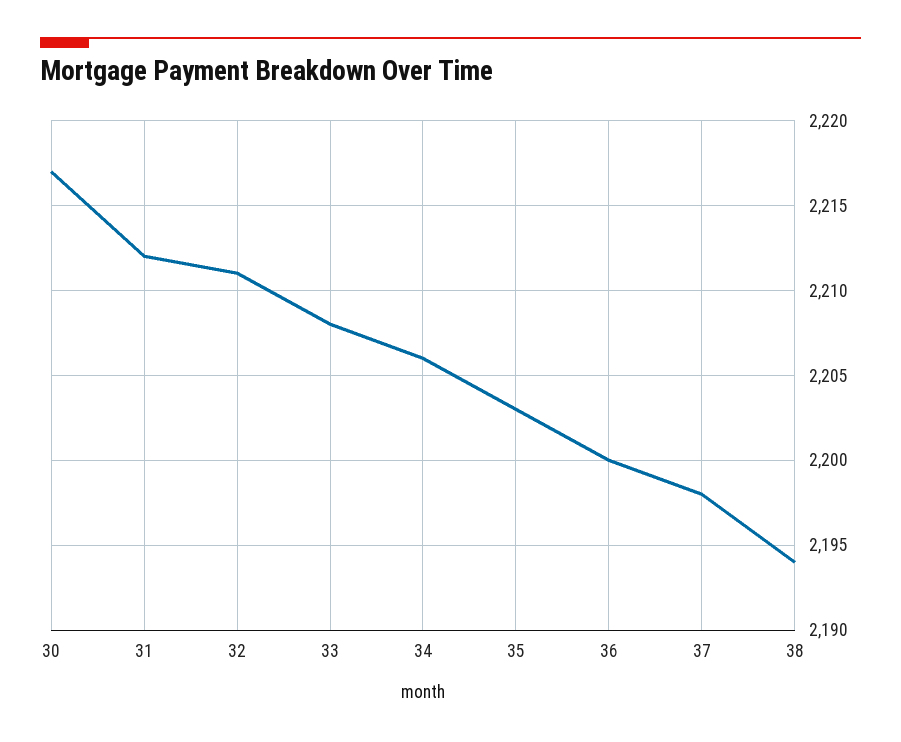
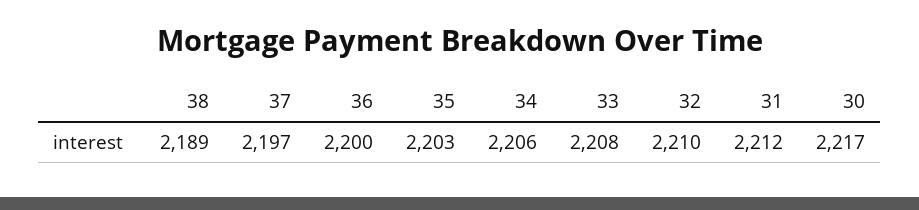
  {
    "30": 2217,
    "31": 2212,
-   "32": 2211,
+   "32": 2210,
    "33": 2208,
    "34": 2206,
    "35": 2203,
    "36": 2200,
-   "37": 2198,
+   "37": 2197,
-   "38": 2194
+   "38": 2189
  }

